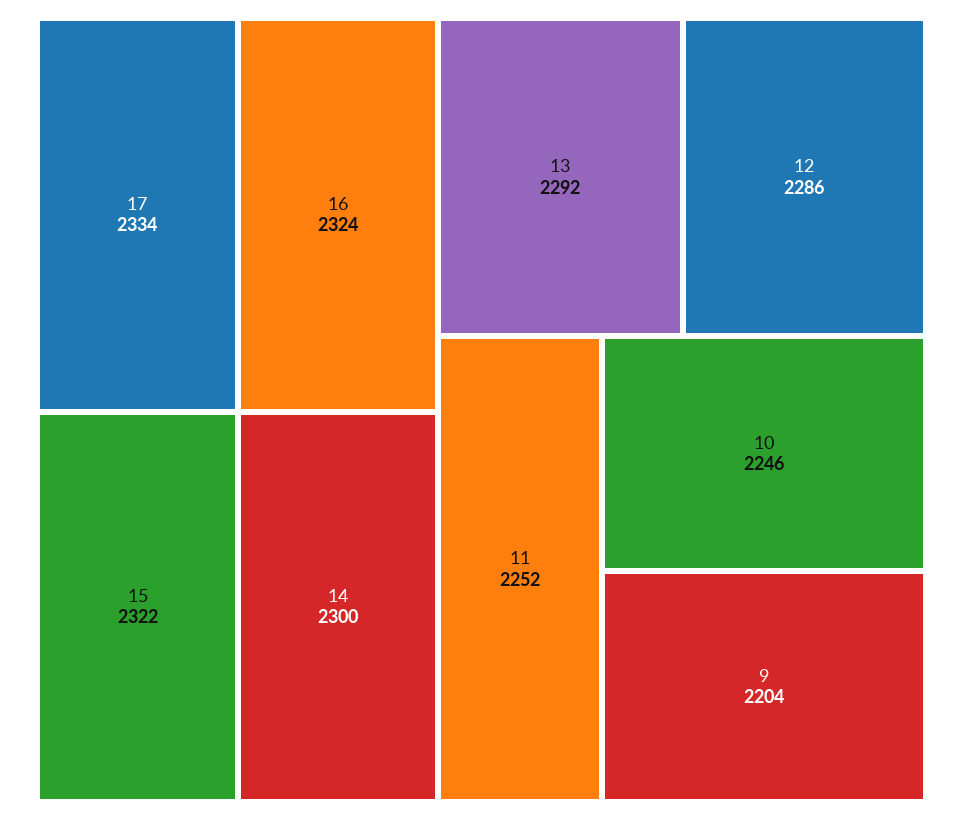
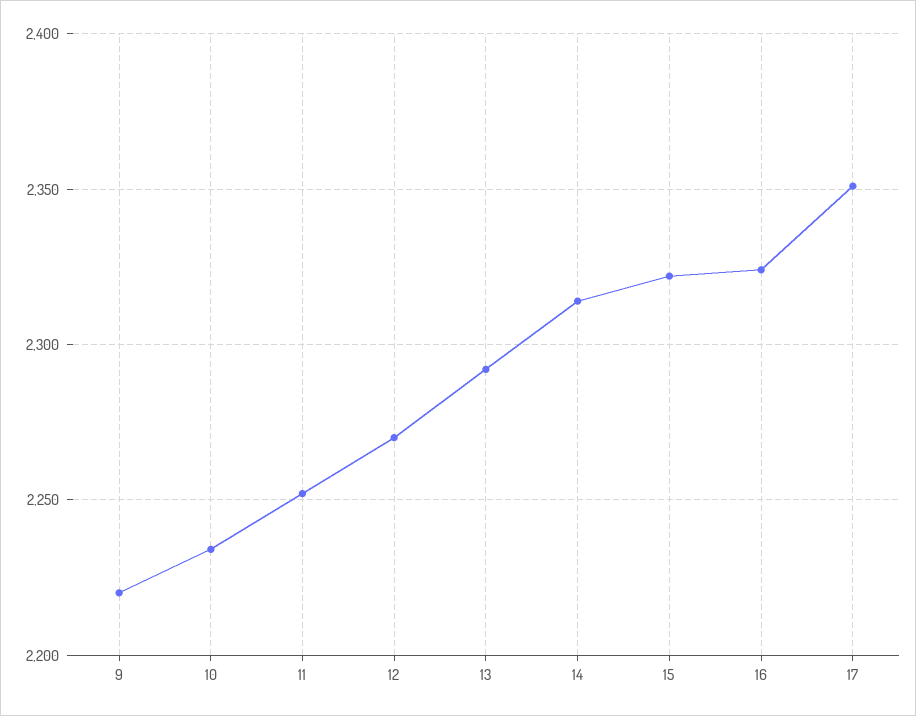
  {
-   "17": 2334,
+   "17": 2350,
    "16": 2324,
    "15": 2322,
-   "14": 2300,
+   "14": 2315,
    "13": 2292,
-   "12": 2286,
+   "12": 2270,
    "11": 2252,
-   "10": 2246,
+   "10": 2235,
-   "9": 2204
+   "9": 2220
  }

